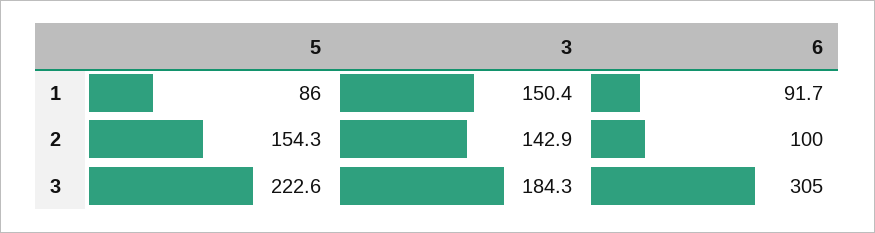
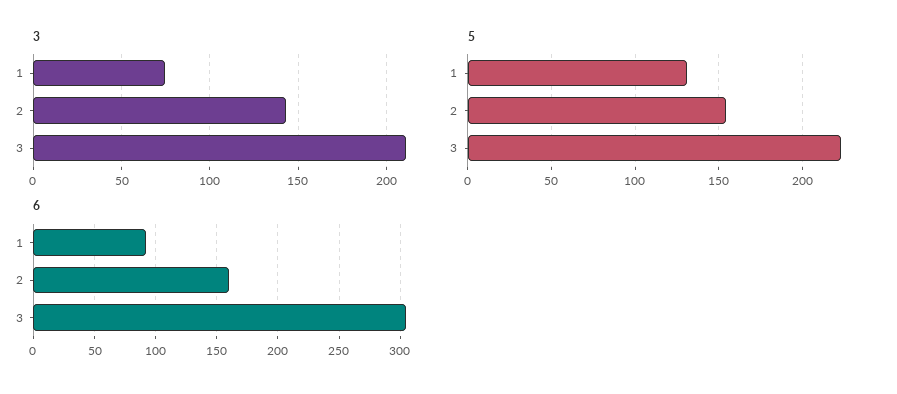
  {
    "5": {
-     "1": 86,
+     "1": 130,
      "2": 154.3,
      "3": 222.6
    },
    "3": {
-     "1": 150.4,
+     "1": 75,
      "2": 142.9,
-     "3": 184.3
+     "3": 210
    },
    "6": {
      "1": 91.7,
-     "2": 100,
+     "2": 160,
      "3": 305
    }
  }

